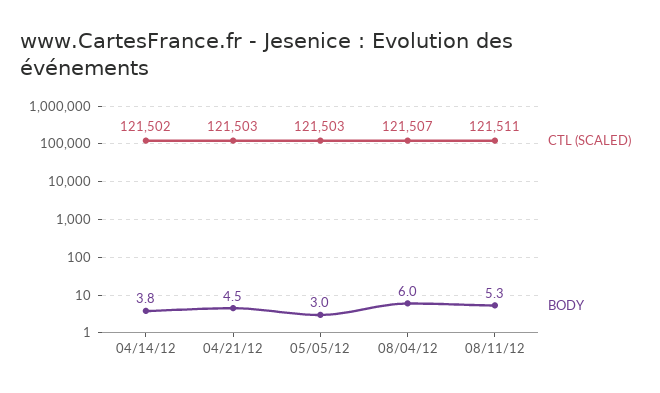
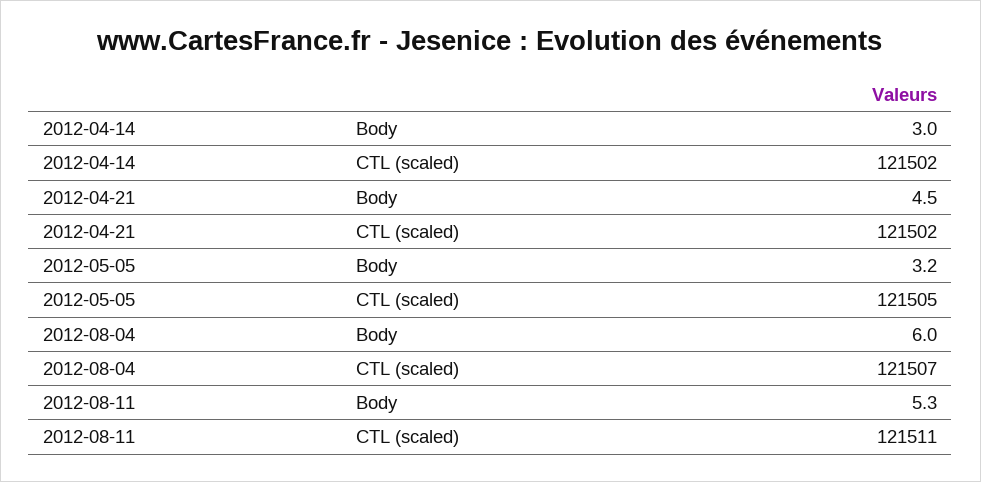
  {
    "CTL (SCALED)": {
      "04/14/12": 121502,
-     "04/21/12": 121503,
+     "04/21/12": 121502,
-     "05/05/12": 121503,
+     "05/05/12": 121505,
      "08/04/12": 121507,
      "08/11/12": 121511
    },
    "BODY": {
-     "04/14/12": 3.8,
+     "04/14/12": 3,
      "04/21/12": 4.5,
-     "05/05/12": 3,
+     "05/05/12": 3.2,
      "08/04/12": 6,
      "08/11/12": 5.3
    }
  }

